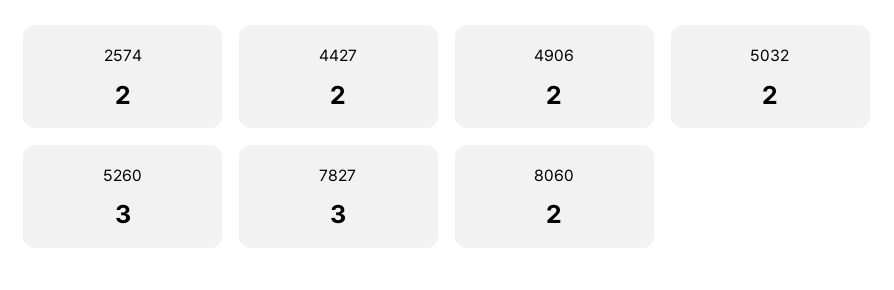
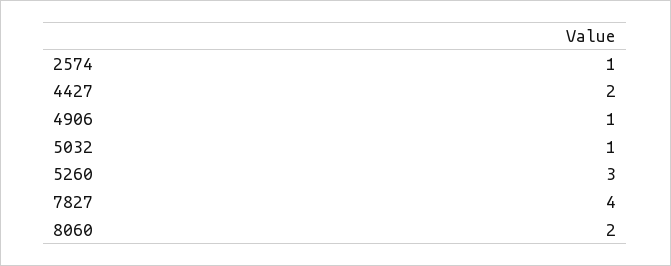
  {
-   "2574": 2,
+   "2574": 1,
    "4427": 2,
-   "4906": 2,
+   "4906": 1,
-   "5032": 2,
+   "5032": 1,
    "5260": 3,
-   "7827": 3,
+   "7827": 4,
    "8060": 2
  }

